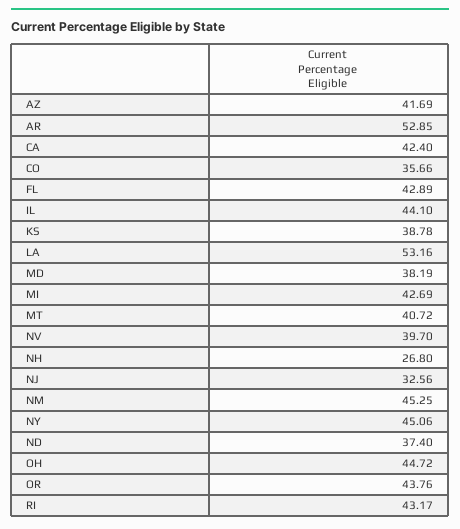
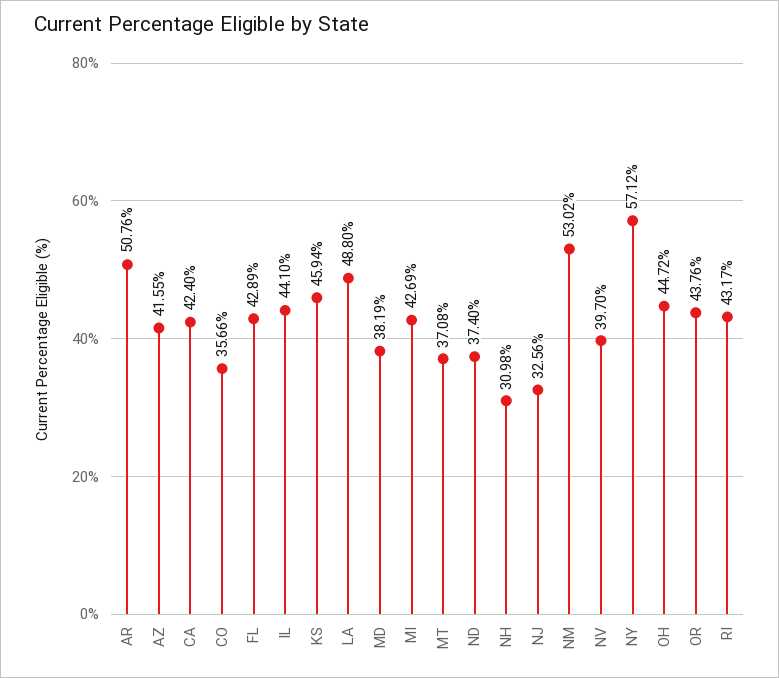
  {
-   "AZ": 41.69,
+   "AZ": 41.55,
-   "AR": 52.85,
+   "AR": 50.76,
    "CA": 42.4,
    "CO": 35.66,
    "FL": 42.89,
    "IL": 44.1,
-   "KS": 38.78,
+   "KS": 45.94,
-   "LA": 53.16,
+   "LA": 48.8,
    "MD": 38.19,
    "MI": 42.69,
-   "MT": 40.72,
+   "MT": 37.08,
    "NV": 39.7,
-   "NH": 26.8,
+   "NH": 30.98,
    "NJ": 32.56,
-   "NM": 45.25,
+   "NM": 53.02,
-   "NY": 45.06,
+   "NY": 57.12,
    "ND": 37.4,
    "OH": 44.72,
    "OR": 43.76,
    "RI": 43.17
  }

